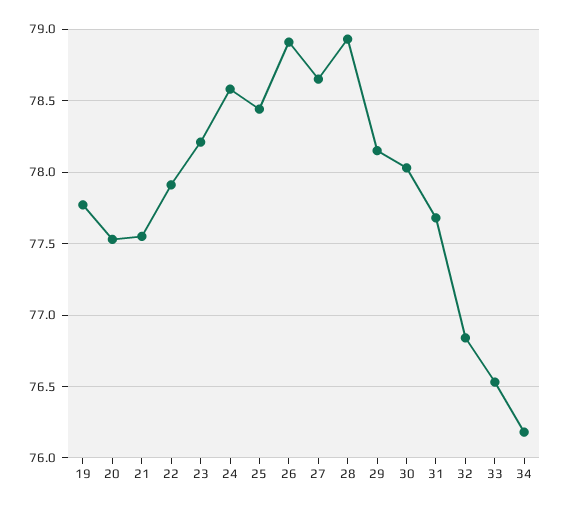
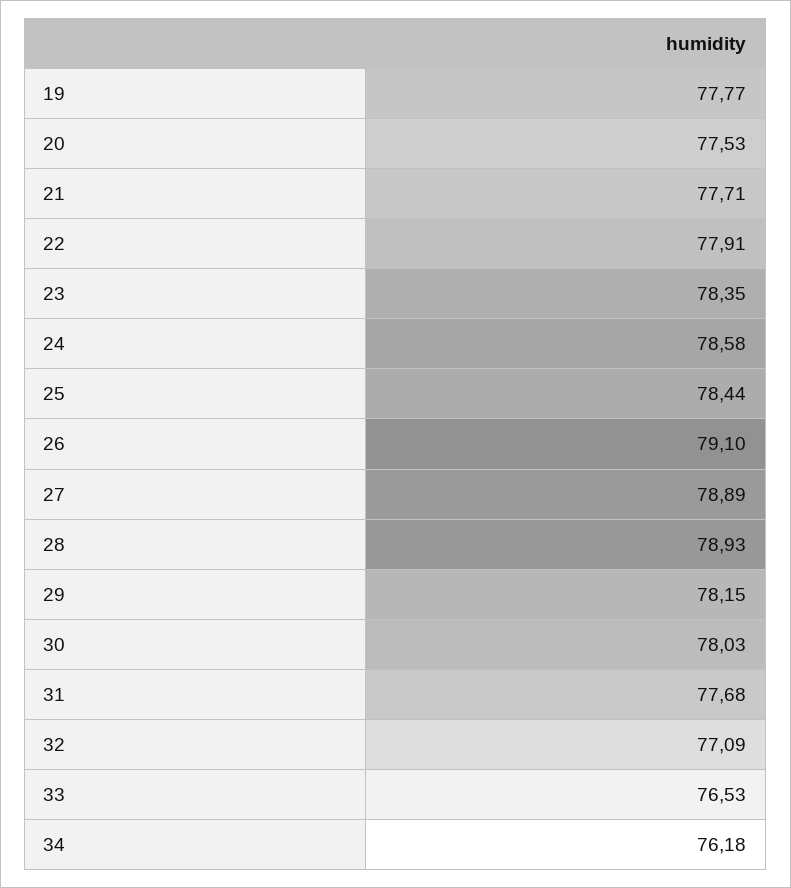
  {
    "19": 77.77,
    "20": 77.53,
-   "21": 77.55,
+   "21": 77.71,
    "22": 77.91,
-   "23": 78.2,
+   "23": 78.35,
    "24": 78.58,
    "25": 78.44,
-   "26": 78.9,
+   "26": 79.1,
-   "27": 78.65,
+   "27": 78.89,
    "28": 78.93,
    "29": 78.15,
    "30": 78.03,
    "31": 77.68,
-   "32": 76.85,
+   "32": 77.09,
    "33": 76.53,
    "34": 76.18
  }

